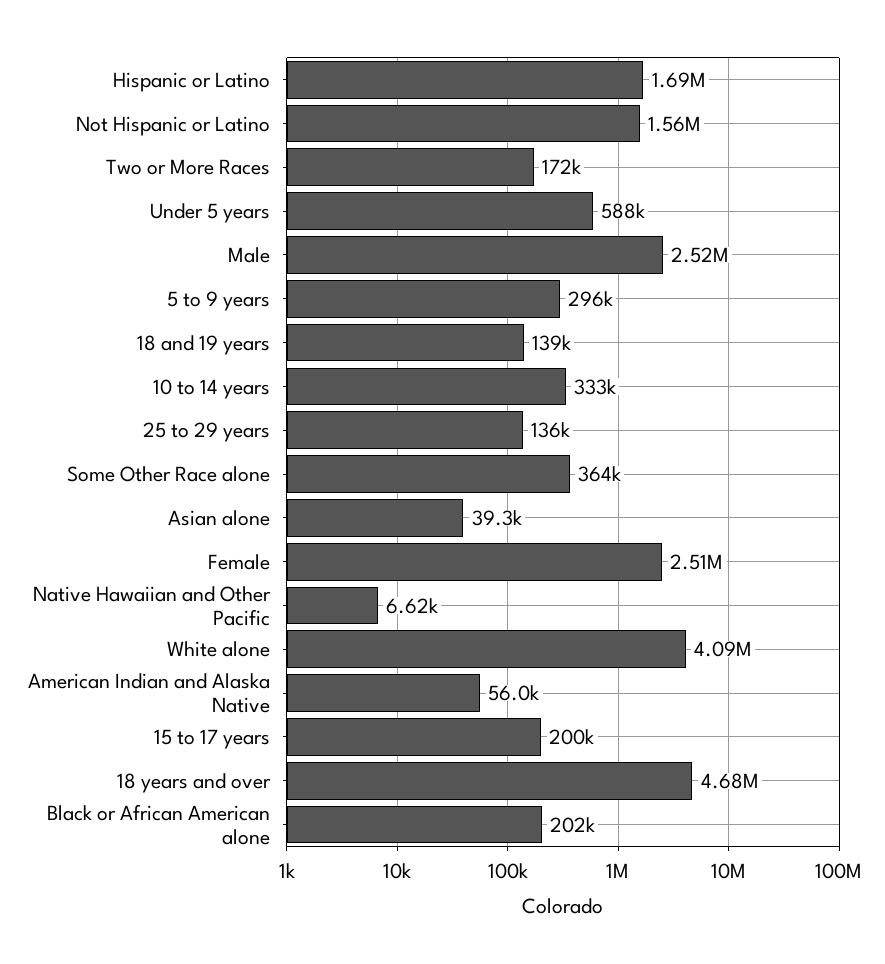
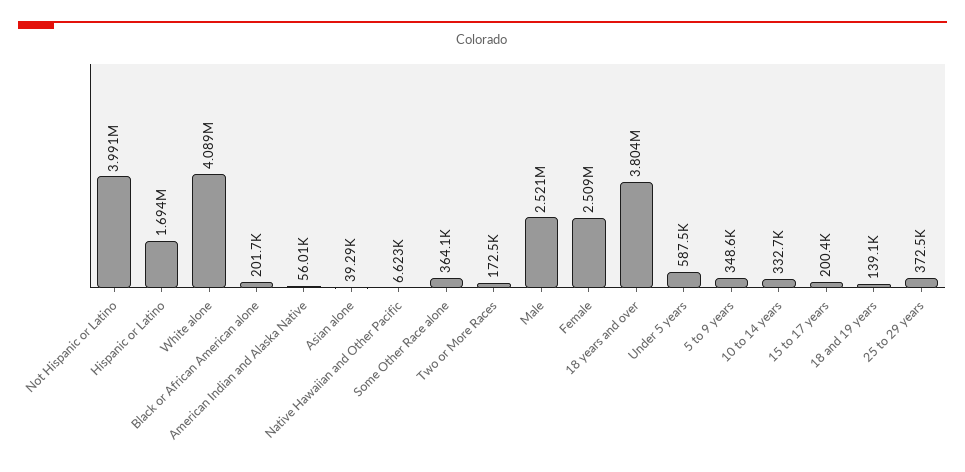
  {
    "Hispanic or Latino": 1694000,
-   "Not Hispanic or Latino": 1560000,
+   "Not Hispanic or Latino": 3991000,
    "Two or More Races": 172500,
    "Under 5 years": 587500,
    "Male": 2521000,
-   "5 to 9 years": 296000,
+   "5 to 9 years": 348600,
    "18 and 19 years": 139100,
    "10 to 14 years": 332700,
-   "25 to 29 years": 136000,
+   "25 to 29 years": 372500,
    "Some Other Race alone": 364100,
    "Asian alone": 39290,
    "Female": 2509000,
    "Native Hawaiian and Other Pacific": 6623,
    "White alone": 4089000,
    "American Indian and Alaska Native": 56010,
    "15 to 17 years": 200400,
-   "18 years and over": 4680000,
+   "18 years and over": 3804000,
    "Black or African American alone": 201700
  }

